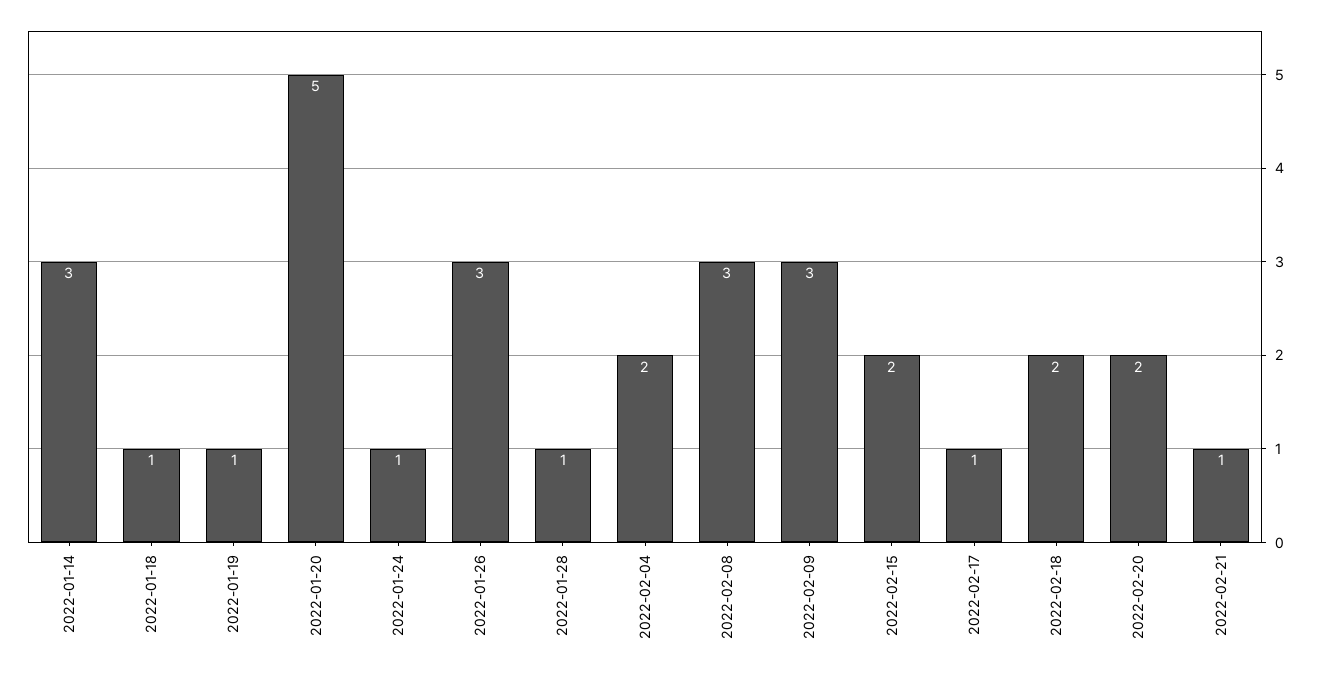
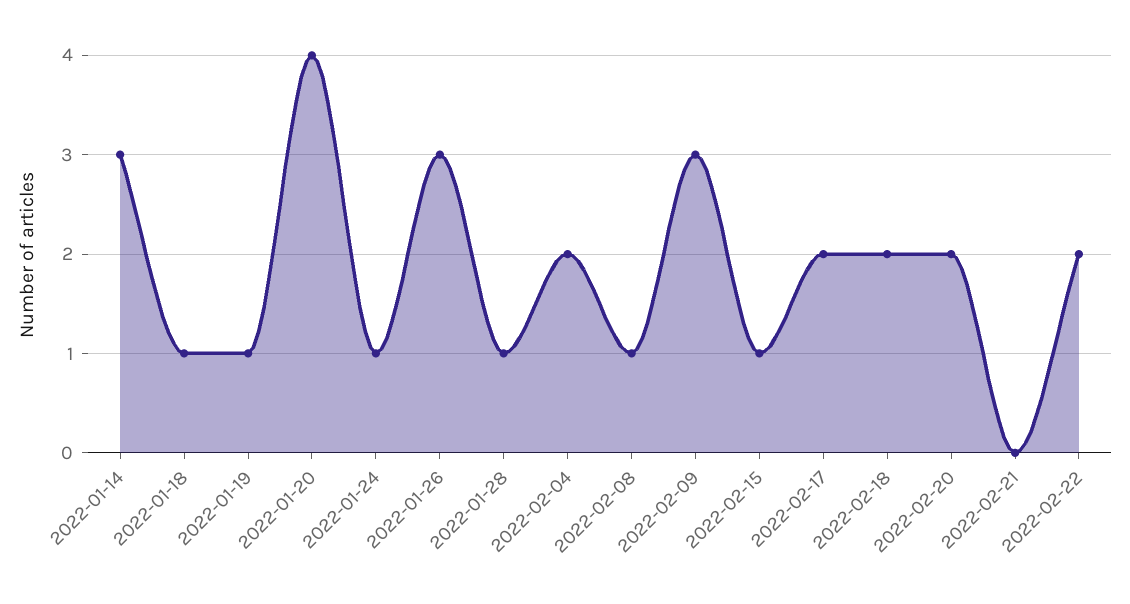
  {
    "2022-01-14": 3,
    "2022-01-18": 1,
    "2022-01-19": 1,
-   "2022-01-20": 5,
+   "2022-01-20": 4,
    "2022-01-24": 1,
    "2022-01-26": 3,
    "2022-01-28": 1,
    "2022-02-04": 2,
-   "2022-02-08": 3,
+   "2022-02-08": 1,
    "2022-02-09": 3,
-   "2022-02-15": 2,
+   "2022-02-15": 1,
-   "2022-02-17": 1,
+   "2022-02-17": 2,
    "2022-02-18": 2,
    "2022-02-20": 2,
-   "2022-02-21": 1
+   "2022-02-21": 0,
+   "2022-02-22": 2
  }

